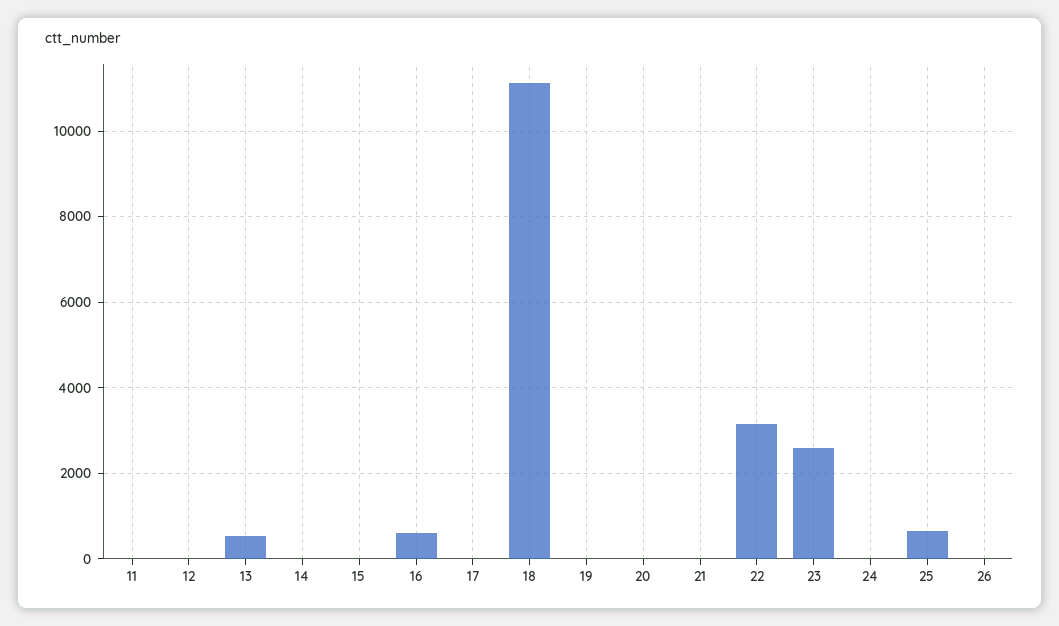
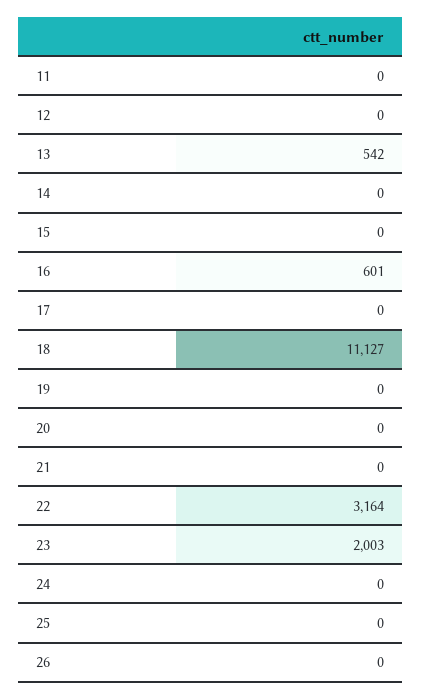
  {
    "11": 0,
    "12": 0,
    "13": 542,
    "14": 0,
    "15": 0,
    "16": 601,
    "17": 0,
    "18": 11127,
    "19": 0,
    "20": 0,
    "21": 0,
    "22": 3164,
-   "23": 2600,
+   "23": 2003,
    "24": 0,
-   "25": 600,
+   "25": 0,
    "26": 0
  }

